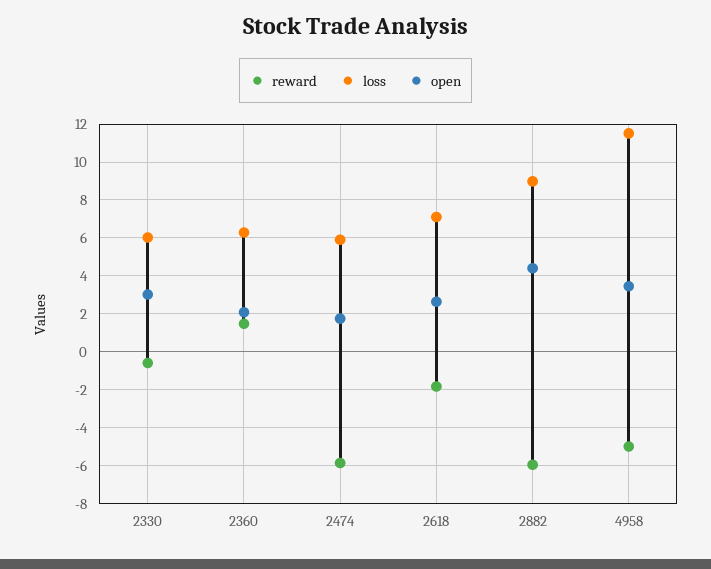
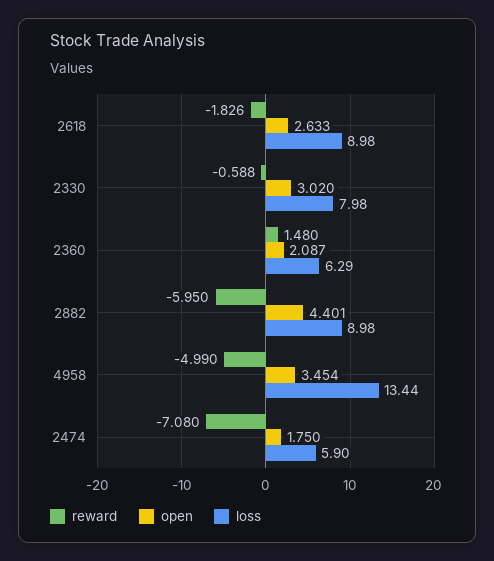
  {
    "reward": {
      "2330": -0.588,
      "2360": 1.48,
-     "2474": -6,
+     "2474": -7.08,
      "2618": -1.826,
      "2882": -5.95,
      "4958": -4.99
    },
    "loss": {
-     "2330": 6,
+     "2330": 7.98,
      "2360": 6.29,
      "2474": 5.9,
-     "2618": 7,
+     "2618": 8.98,
      "2882": 8.98,
-     "4958": 11.5
+     "4958": 13.44
    },
    "open": {
      "2330": 3.02,
      "2360": 2.087,
      "2474": 1.75,
      "2618": 2.633,
      "2882": 4.401,
      "4958": 3.454
    }
  }

